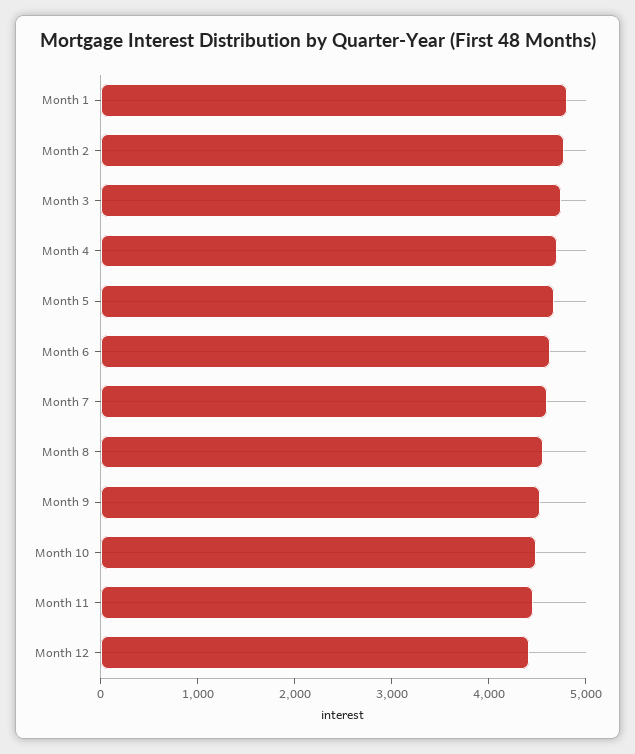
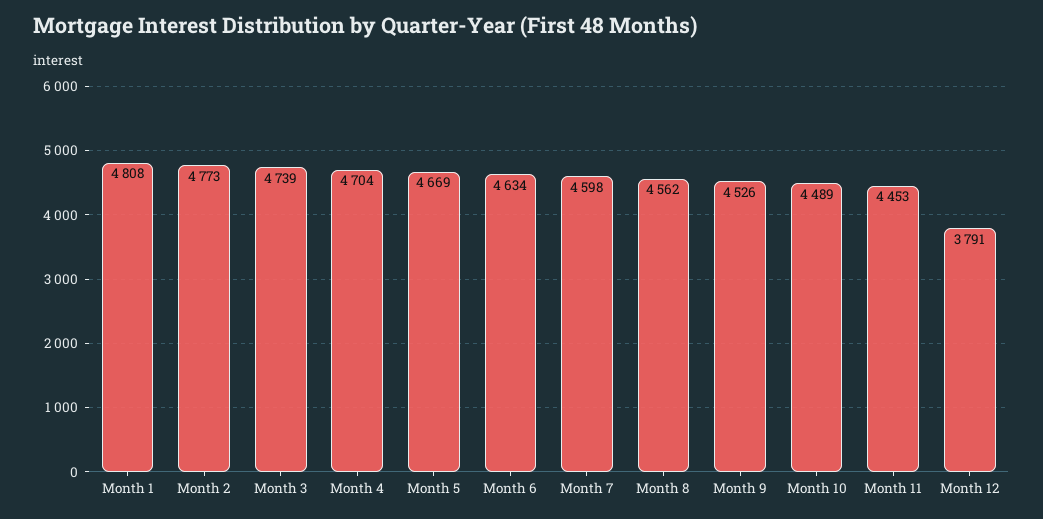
  {
    "Month 1": 4808,
    "Month 2": 4773,
    "Month 3": 4739,
    "Month 4": 4704,
    "Month 5": 4669,
    "Month 6": 4634,
    "Month 7": 4598,
    "Month 8": 4562,
    "Month 9": 4526,
    "Month 10": 4489,
    "Month 11": 4453,
-   "Month 12": 4400
+   "Month 12": 3791
  }

